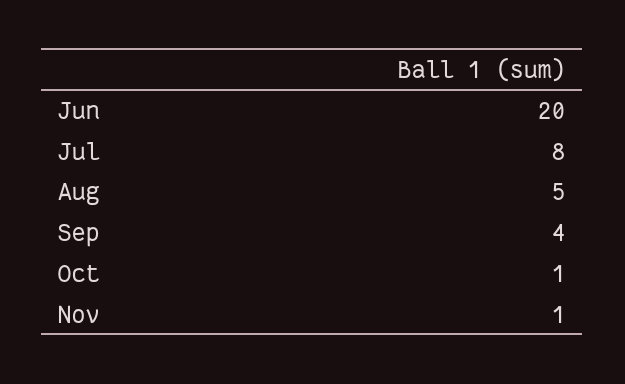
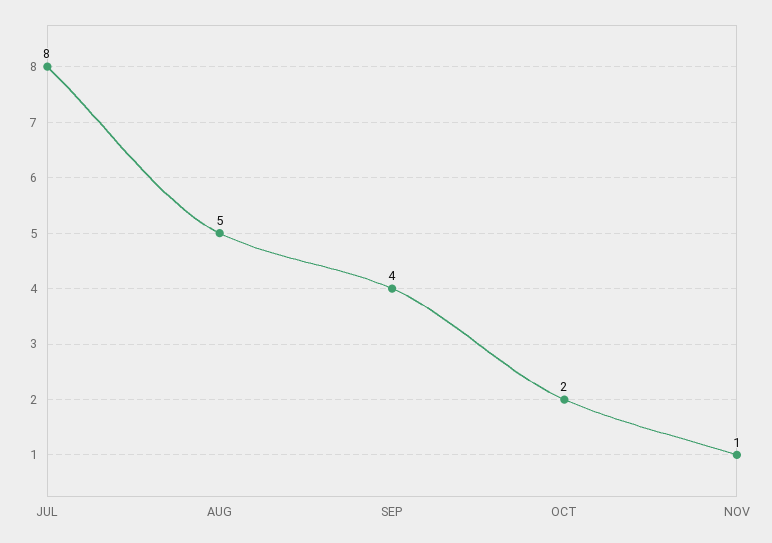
  {
-   "Jun": 20,
    "Jul": 8,
    "Aug": 5,
    "Sep": 4,
-   "Oct": 1,
+   "Oct": 2,
    "Nov": 1
  }

